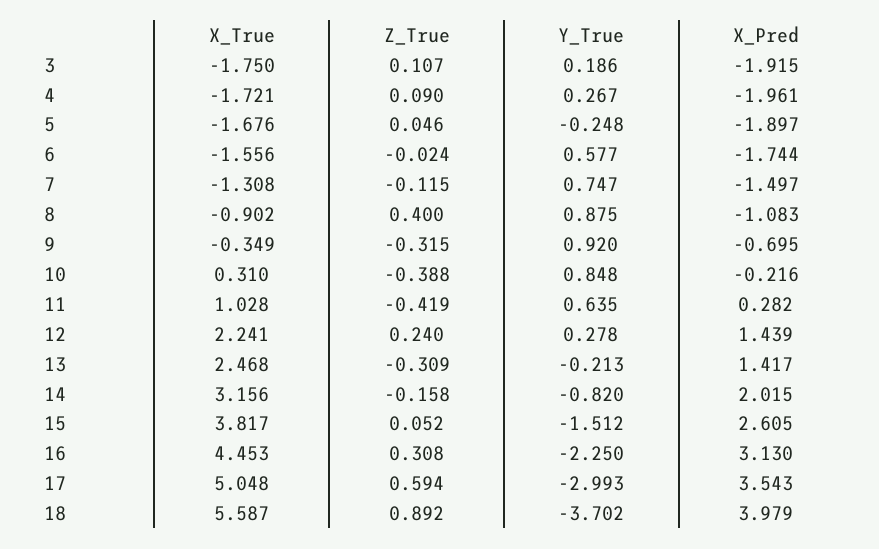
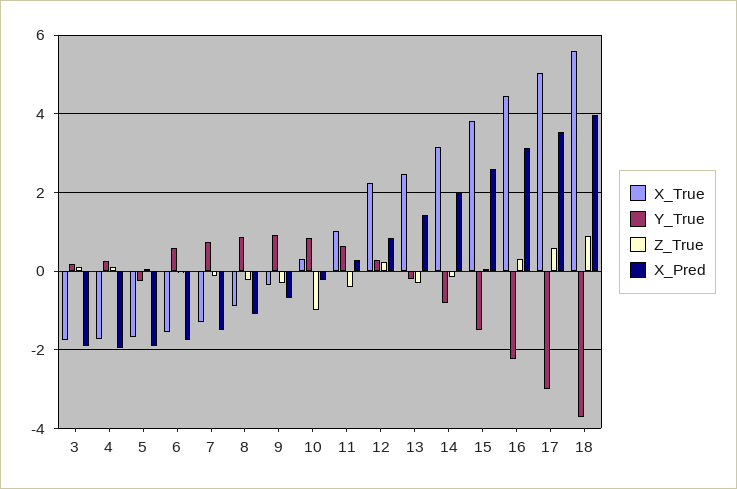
  {
    "X_True": {
      "3": -1.75,
      "4": -1.721,
      "5": -1.676,
      "6": -1.556,
      "7": -1.308,
      "8": -0.902,
      "9": -0.349,
      "10": 0.31,
      "11": 1.028,
      "12": 2.241,
      "13": 2.468,
      "14": 3.156,
      "15": 3.817,
      "16": 4.453,
      "17": 5.048,
      "18": 5.587
    },
    "Z_True": {
      "3": 0.107,
      "4": 0.09,
      "5": 0.046,
      "6": -0.024,
      "7": -0.115,
-     "8": 0.4,
+     "8": -0.2,
      "9": -0.315,
-     "10": -0.388,
+     "10": -1,
      "11": -0.419,
      "12": 0.24,
      "13": -0.309,
      "14": -0.158,
      "15": 0.052,
      "16": 0.308,
      "17": 0.594,
      "18": 0.892
    },
    "Y_True": {
      "3": 0.186,
      "4": 0.267,
      "5": -0.248,
      "6": 0.577,
      "7": 0.747,
      "8": 0.875,
      "9": 0.92,
      "10": 0.848,
      "11": 0.635,
      "12": 0.278,
      "13": -0.213,
      "14": -0.82,
      "15": -1.512,
      "16": -2.25,
      "17": -2.993,
      "18": -3.702
    },
    "X_Pred": {
      "3": -1.915,
      "4": -1.961,
      "5": -1.897,
      "6": -1.744,
      "7": -1.497,
      "8": -1.083,
      "9": -0.695,
      "10": -0.216,
      "11": 0.282,
-     "12": 1.439,
+     "12": 0.8,
      "13": 1.417,
      "14": 2.015,
      "15": 2.605,
      "16": 3.13,
      "17": 3.543,
      "18": 3.979
    }
  }

